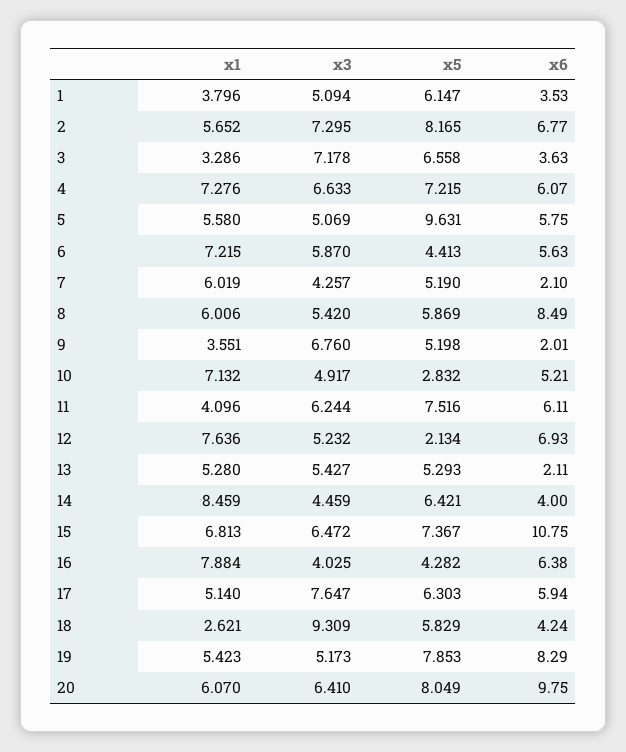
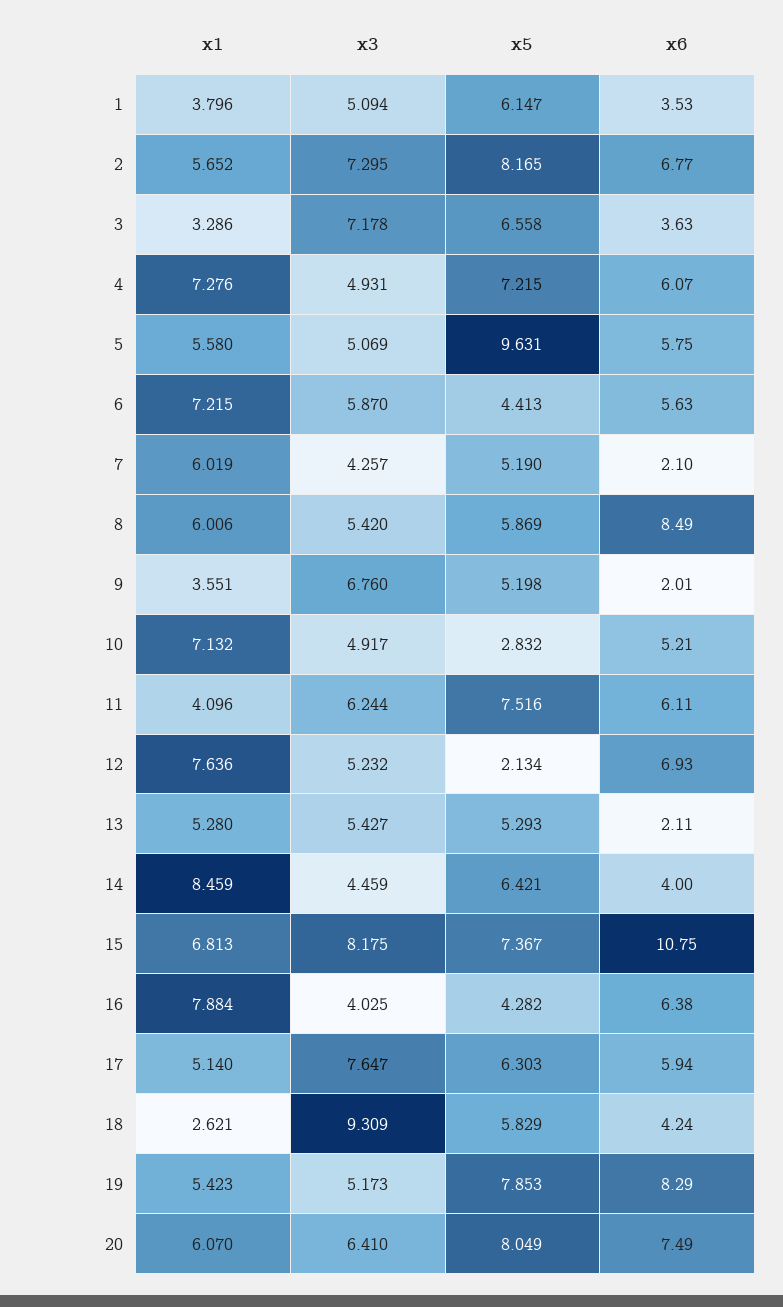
  {
    "x1": {
      "1": 3.796,
      "2": 5.652,
      "3": 3.286,
      "4": 7.276,
      "5": 5.58,
      "6": 7.215,
      "7": 6.019,
      "8": 6.006,
      "9": 3.551,
      "10": 7.132,
      "11": 4.096,
      "12": 7.636,
      "13": 5.28,
      "14": 8.459,
      "15": 6.813,
      "16": 7.884,
      "17": 5.14,
      "18": 2.621,
      "19": 5.423,
      "20": 6.07
    },
    "x3": {
      "1": 5.094,
      "2": 7.295,
      "3": 7.178,
-     "4": 6.633,
+     "4": 4.931,
      "5": 5.069,
      "6": 5.87,
      "7": 4.257,
      "8": 5.42,
      "9": 6.76,
      "10": 4.917,
      "11": 6.244,
      "12": 5.232,
      "13": 5.427,
      "14": 4.459,
-     "15": 6.472,
+     "15": 8.175,
      "16": 4.025,
      "17": 7.647,
      "18": 9.309,
      "19": 5.173,
      "20": 6.41
    },
    "x5": {
      "1": 6.147,
      "2": 8.165,
      "3": 6.558,
      "4": 7.215,
      "5": 9.631,
      "6": 4.413,
      "7": 5.19,
      "8": 5.869,
      "9": 5.198,
      "10": 2.832,
      "11": 7.516,
      "12": 2.134,
      "13": 5.293,
      "14": 6.421,
      "15": 7.367,
      "16": 4.282,
      "17": 6.303,
      "18": 5.829,
      "19": 7.853,
      "20": 8.049
    },
    "x6": {
      "1": 3.53,
      "2": 6.77,
      "3": 3.63,
      "4": 6.07,
      "5": 5.75,
      "6": 5.63,
      "7": 2.1,
      "8": 8.49,
      "9": 2.01,
      "10": 5.21,
      "11": 6.11,
      "12": 6.93,
      "13": 2.11,
      "14": 4,
      "15": 10.75,
      "16": 6.38,
      "17": 5.94,
      "18": 4.24,
      "19": 8.29,
-     "20": 9.75
+     "20": 7.49
    }
  }

